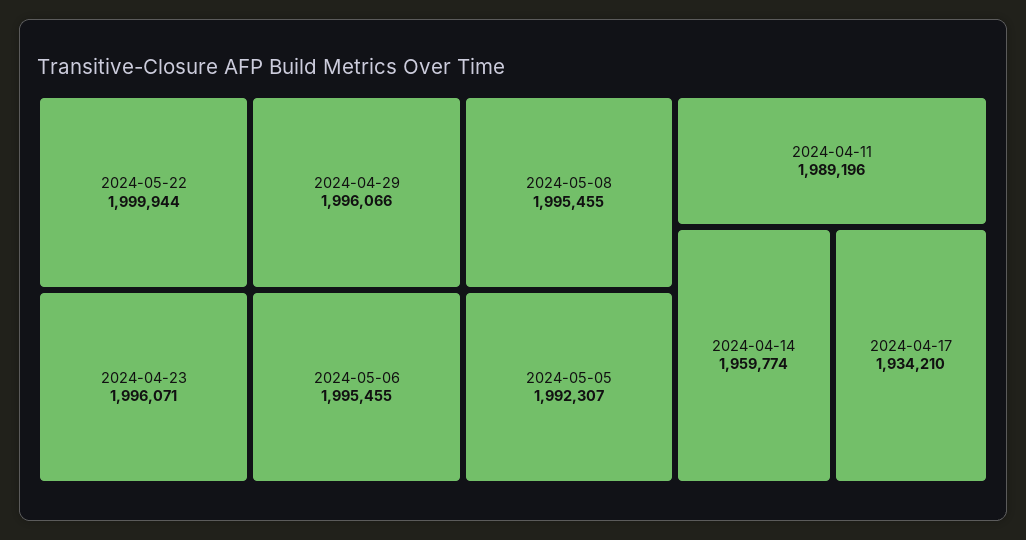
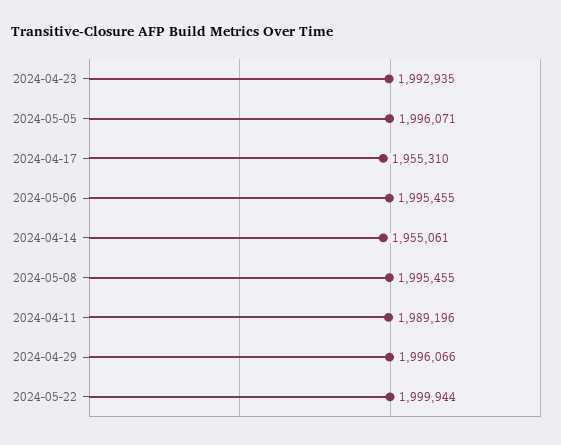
  {
    "2024-05-22": 1999944,
-   "2024-04-23": 1996071,
+   "2024-04-23": 1992935,
    "2024-04-29": 1996066,
    "2024-05-06": 1995455,
    "2024-05-08": 1995455,
-   "2024-05-05": 1992307,
+   "2024-05-05": 1996071,
    "2024-04-11": 1989196,
-   "2024-04-14": 1959774,
+   "2024-04-14": 1955061,
-   "2024-04-17": 1934210
+   "2024-04-17": 1955310
  }

